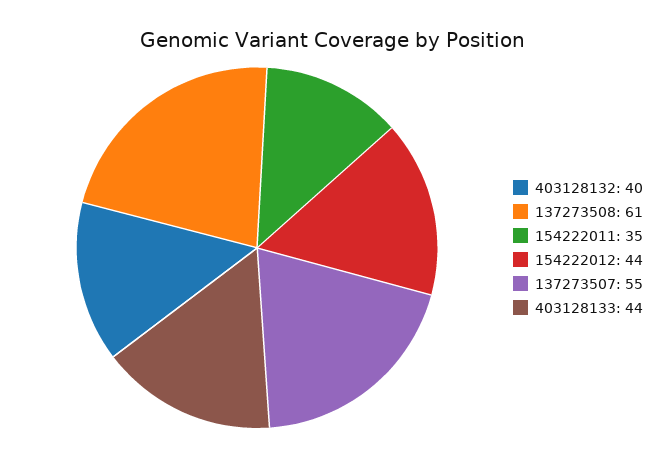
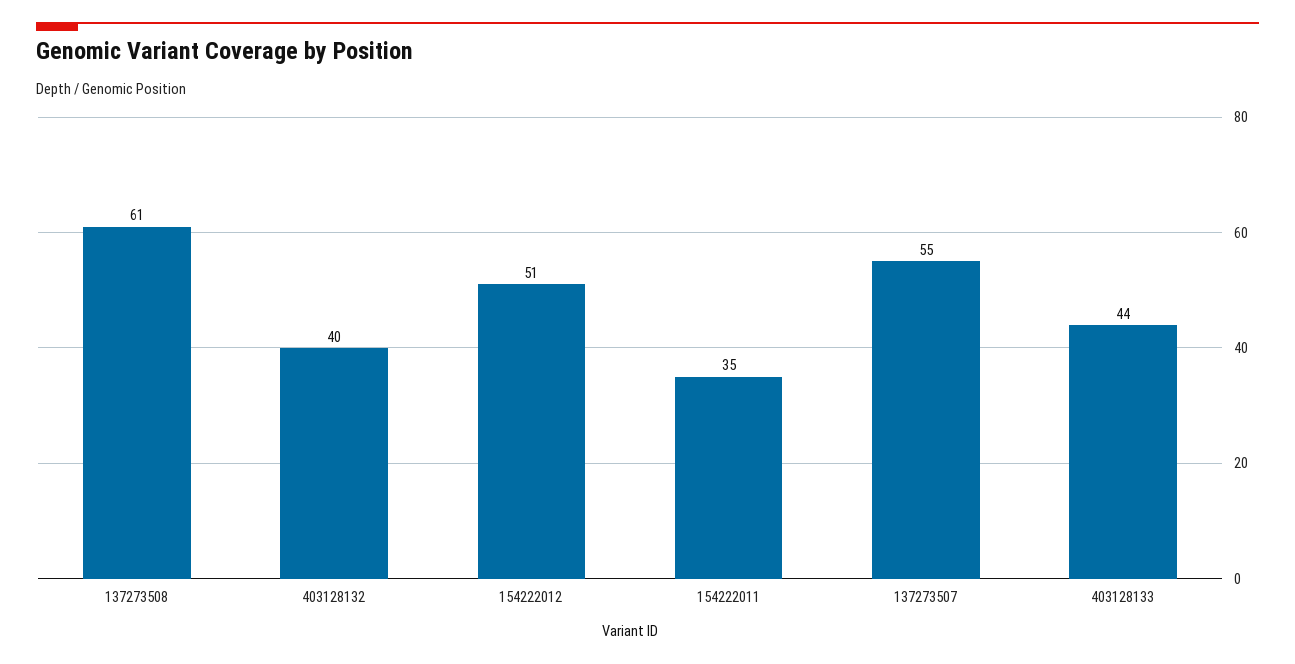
  {
    "403128132": 40,
    "137273508": 61,
    "154222011": 35,
-   "154222012": 44,
+   "154222012": 51,
    "137273507": 55,
    "403128133": 44
  }

